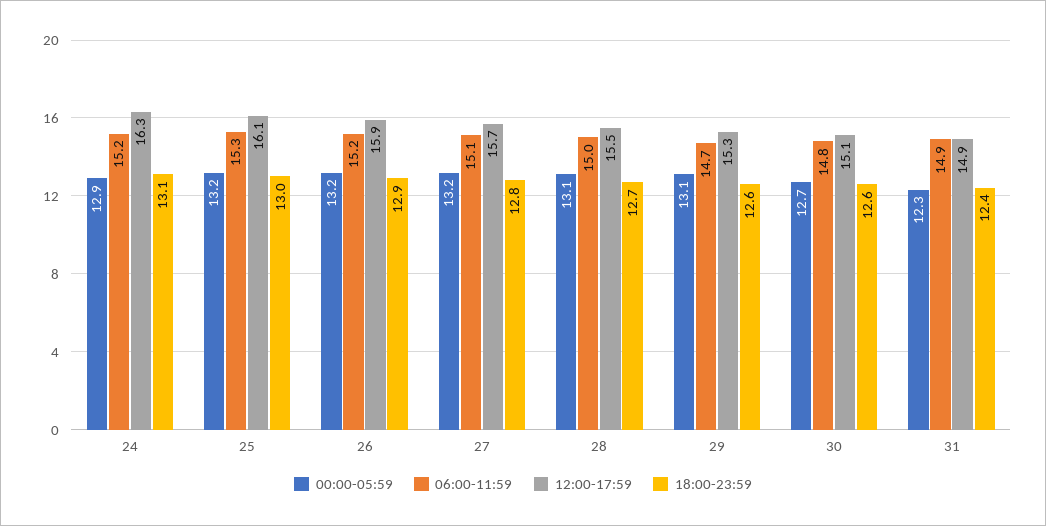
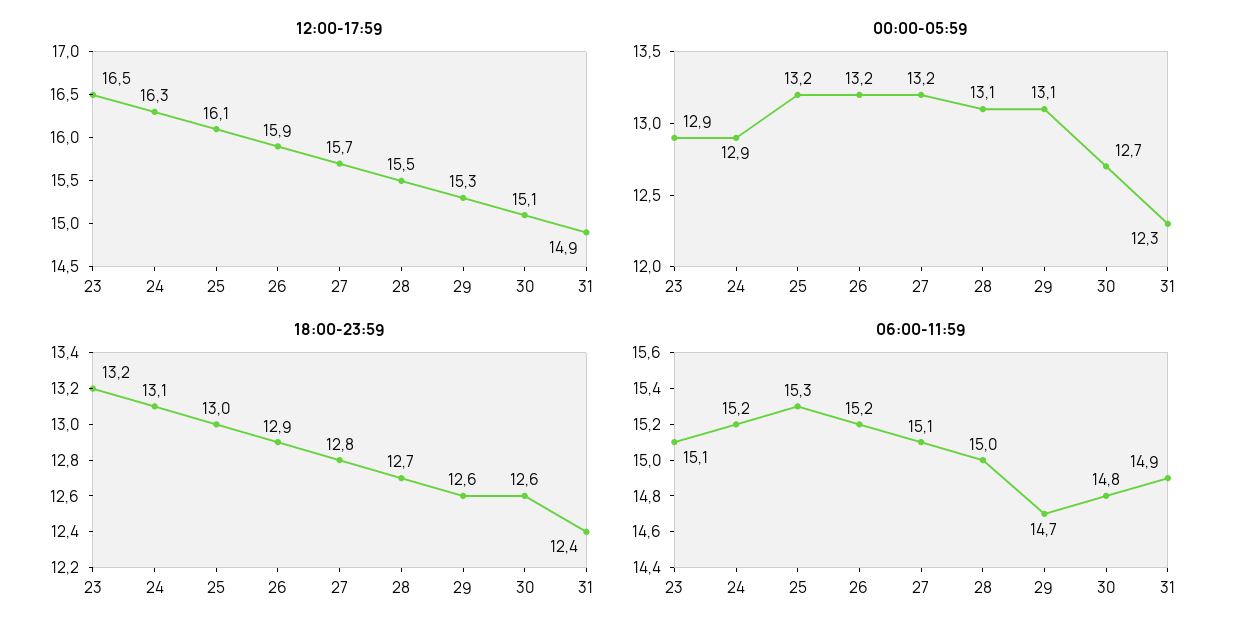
  {
    "00:00-05:59": {
      "24": 12.9,
      "25": 13.2,
      "26": 13.2,
      "27": 13.2,
      "28": 13.1,
      "29": 13.1,
      "30": 12.7,
-     "31": 12.3
+     "31": 12.3,
+     "23": 12.9
    },
    "06:00-11:59": {
      "24": 15.2,
      "25": 15.3,
      "26": 15.2,
      "27": 15.1,
      "28": 15,
      "29": 14.7,
      "30": 14.8,
-     "31": 14.9
+     "31": 14.9,
+     "23": 15.1
    },
    "12:00-17:59": {
      "24": 16.3,
      "25": 16.1,
      "26": 15.9,
      "27": 15.7,
      "28": 15.5,
      "29": 15.3,
      "30": 15.1,
-     "31": 14.9
+     "31": 14.9,
+     "23": 16.5
    },
    "18:00-23:59": {
      "24": 13.1,
      "25": 13,
      "26": 12.9,
      "27": 12.8,
      "28": 12.7,
      "29": 12.6,
      "30": 12.6,
-     "31": 12.4
+     "31": 12.4,
+     "23": 13.2
    }
  }

